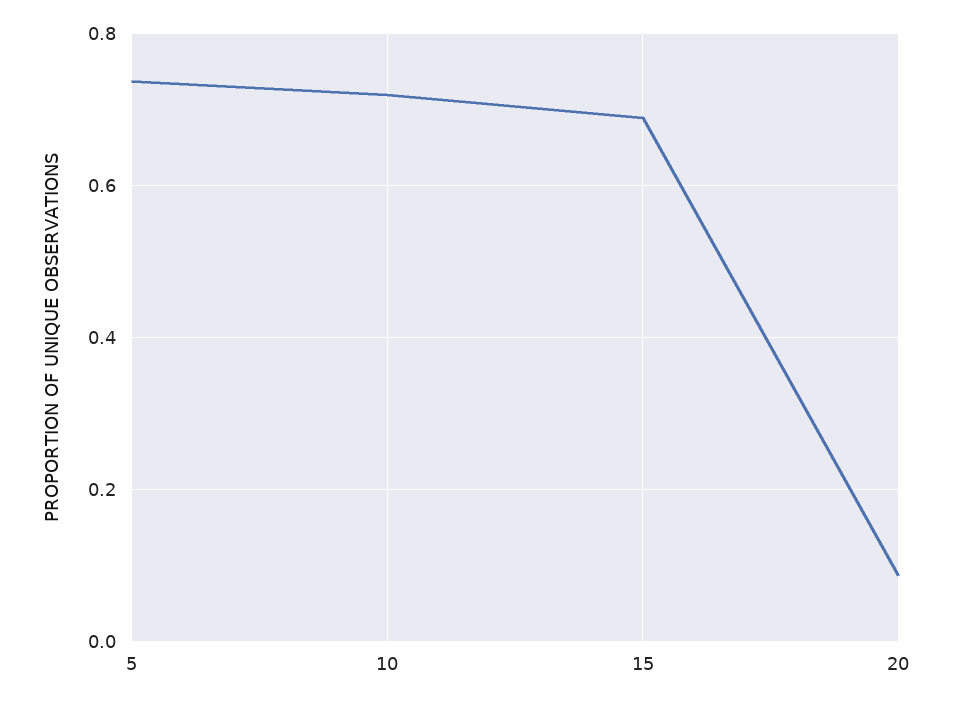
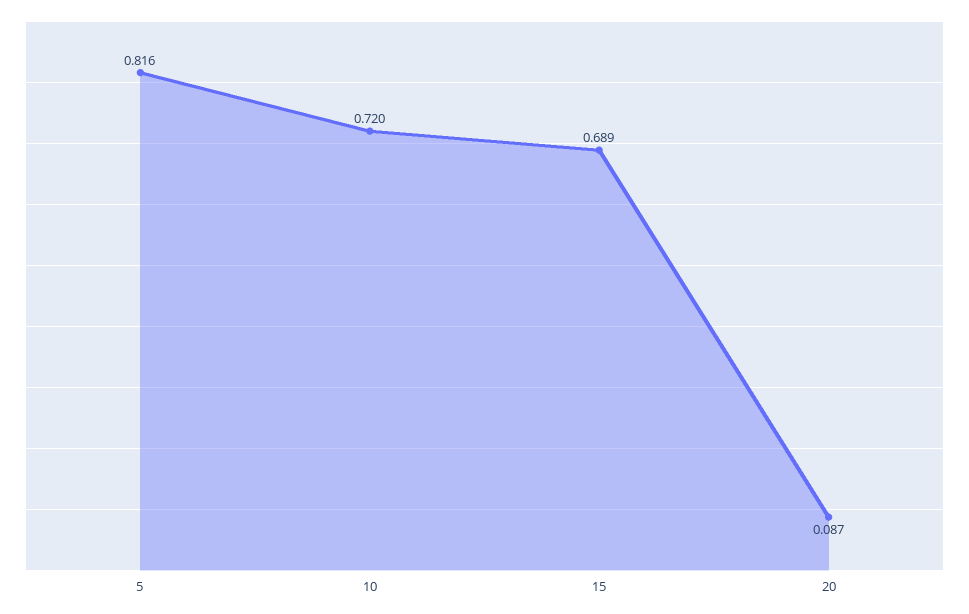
  {
-   "5": 0.74,
+   "5": 0.816,
    "10": 0.72,
    "15": 0.689,
    "20": 0.087
  }

